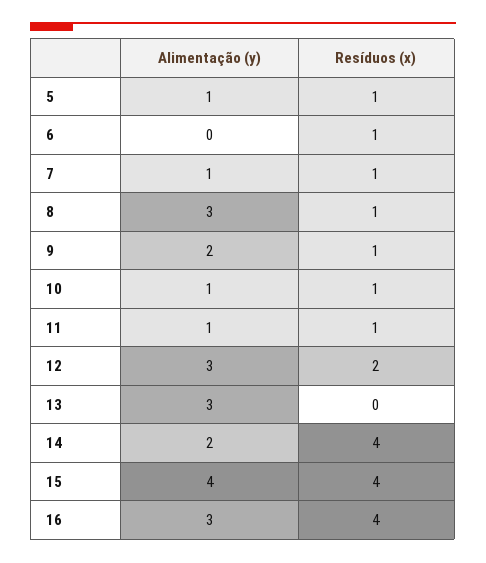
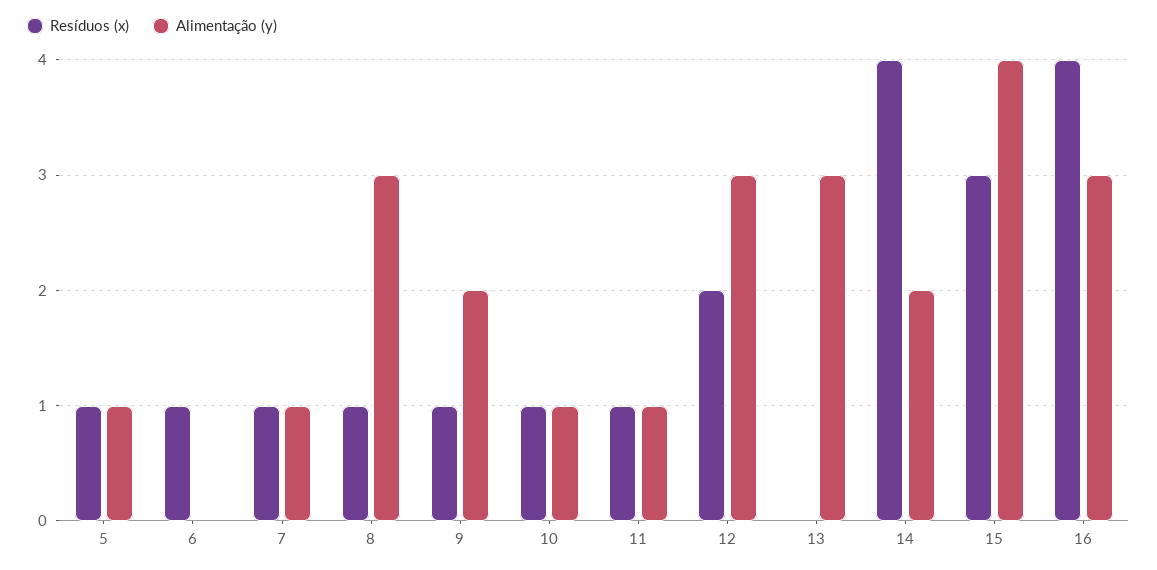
  {
    "Alimentação (y)": {
      "5": 1,
      "6": 0,
      "7": 1,
      "8": 3,
      "9": 2,
      "10": 1,
      "11": 1,
      "12": 3,
      "13": 3,
      "14": 2,
      "15": 4,
      "16": 3
    },
    "Resíduos (x)": {
      "5": 1,
      "6": 1,
      "7": 1,
      "8": 1,
      "9": 1,
      "10": 1,
      "11": 1,
      "12": 2,
      "13": 0,
      "14": 4,
-     "15": 4,
+     "15": 3,
      "16": 4
    }
  }

